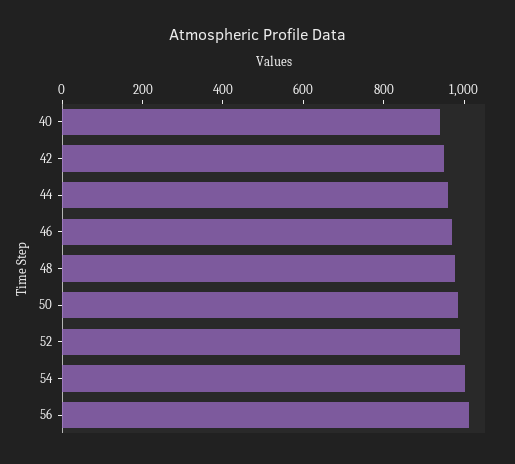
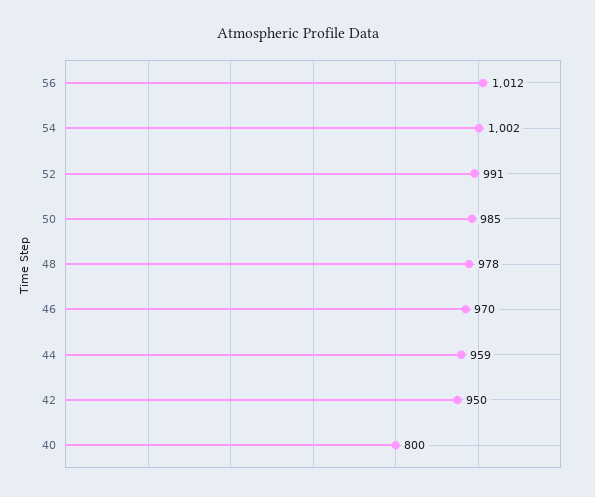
  {
-   "40": 950,
+   "40": 800,
    "42": 950,
    "44": 959,
    "46": 970,
    "48": 978,
    "50": 985,
    "52": 991,
    "54": 1002,
    "56": 1012
  }

